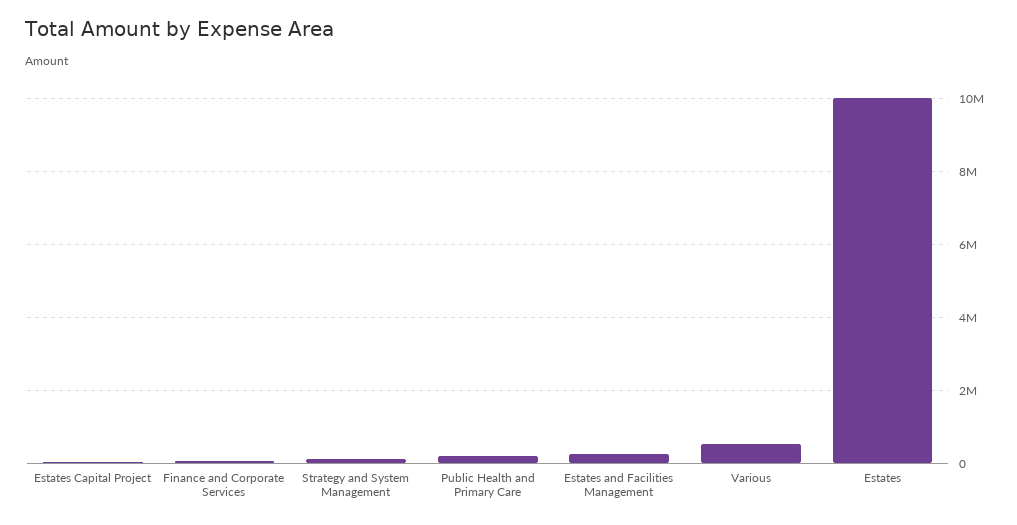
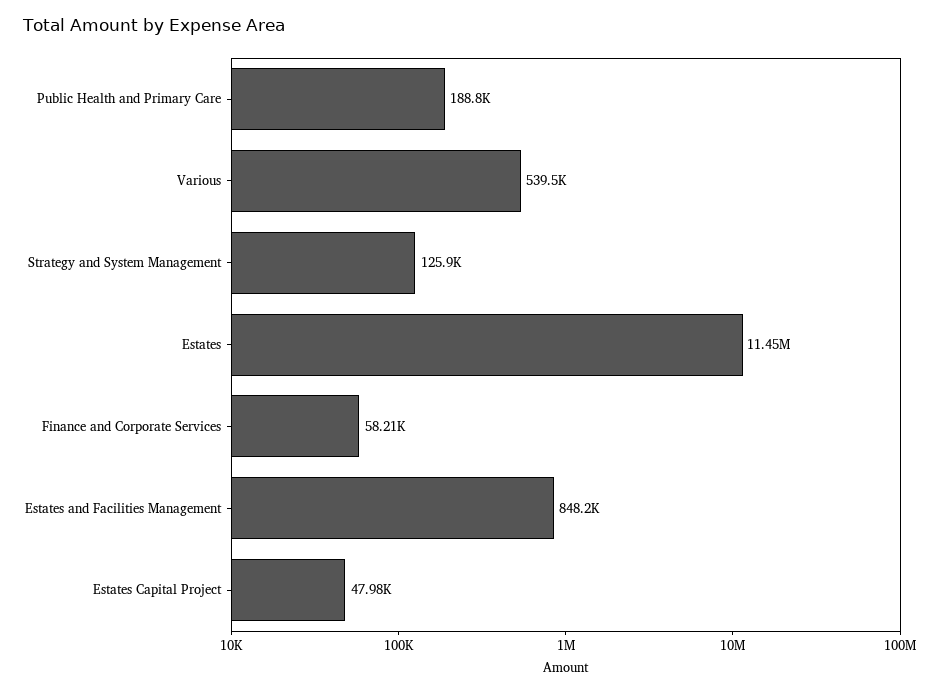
  {
    "Estates Capital Project": 47980,
    "Finance and Corporate Services": 58210,
    "Strategy and System Management": 125900,
    "Public Health and Primary Care": 188800,
-   "Estates and Facilities Management": 200000,
+   "Estates and Facilities Management": 848200,
    "Various": 539500,
-   "Estates": 10000000
+   "Estates": 11450000
  }

